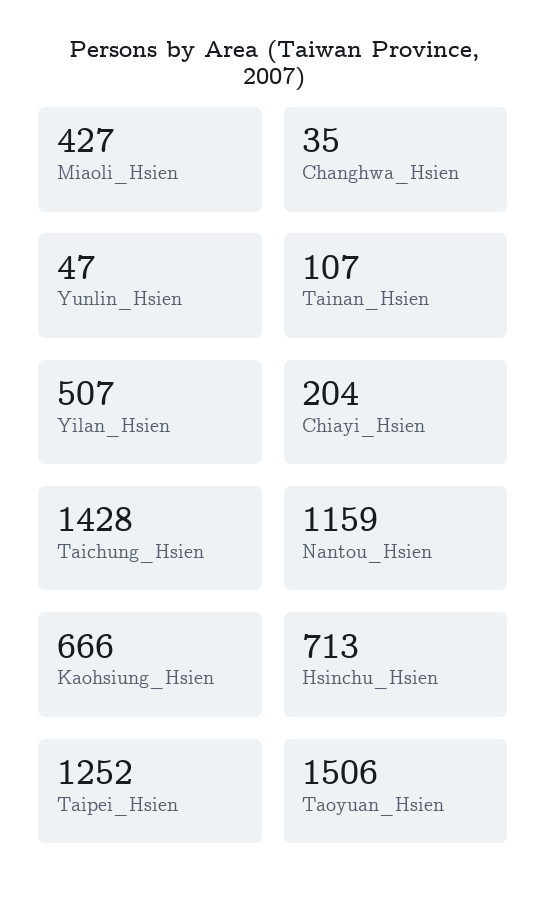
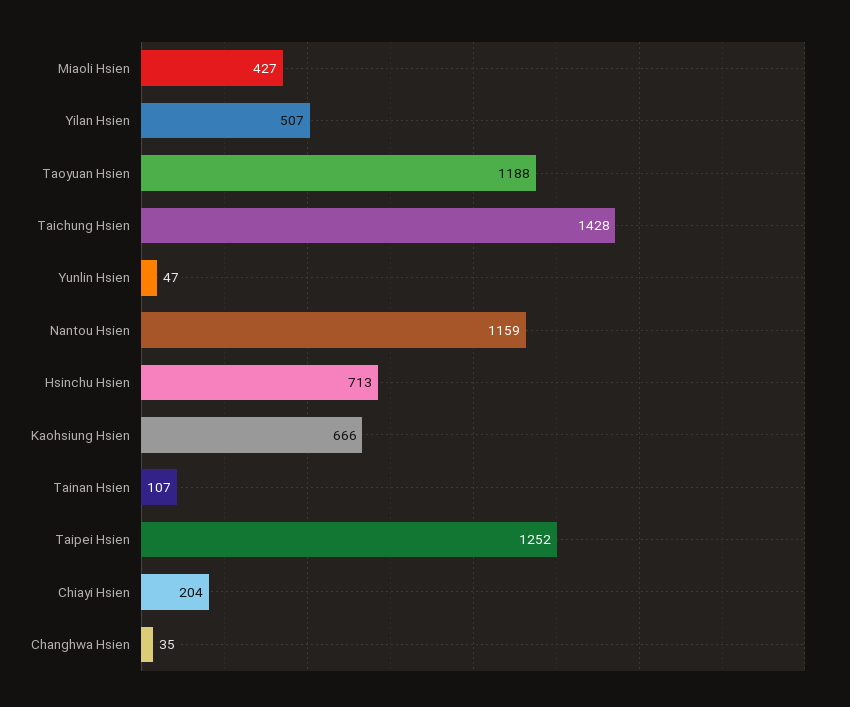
  {
    "Miaoli_Hsien": 427,
    "Changhwa_Hsien": 35,
    "Yunlin_Hsien": 47,
    "Tainan_Hsien": 107,
    "Yilan_Hsien": 507,
    "Chiayi_Hsien": 204,
    "Taichung_Hsien": 1428,
    "Nantou_Hsien": 1159,
    "Kaohsiung_Hsien": 666,
    "Hsinchu_Hsien": 713,
    "Taipei_Hsien": 1252,
-   "Taoyuan_Hsien": 1506
+   "Taoyuan_Hsien": 1188
  }

